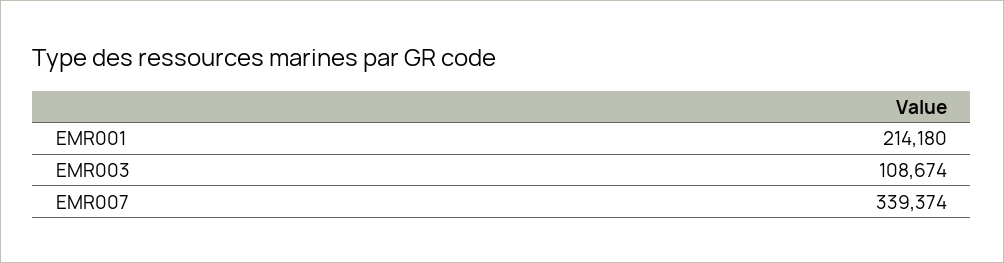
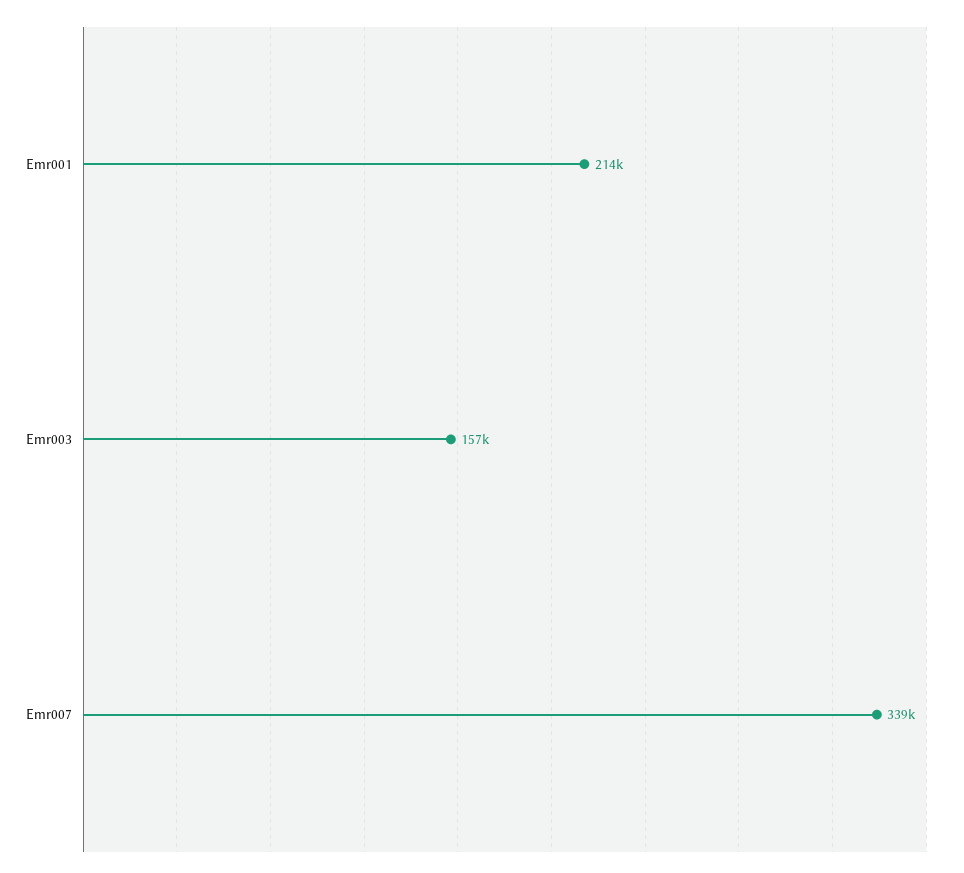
  {
    "EMR001": 214180,
-   "EMR003": 108674,
+   "EMR003": 157000,
    "EMR007": 339374
  }

